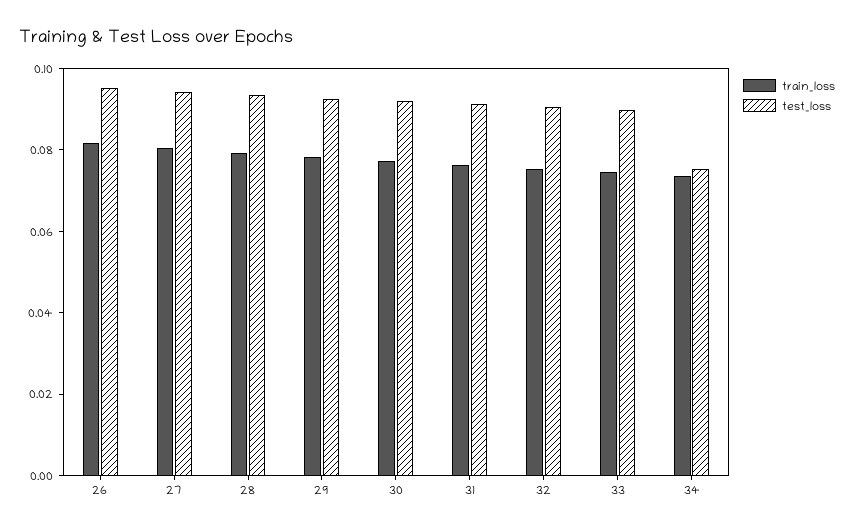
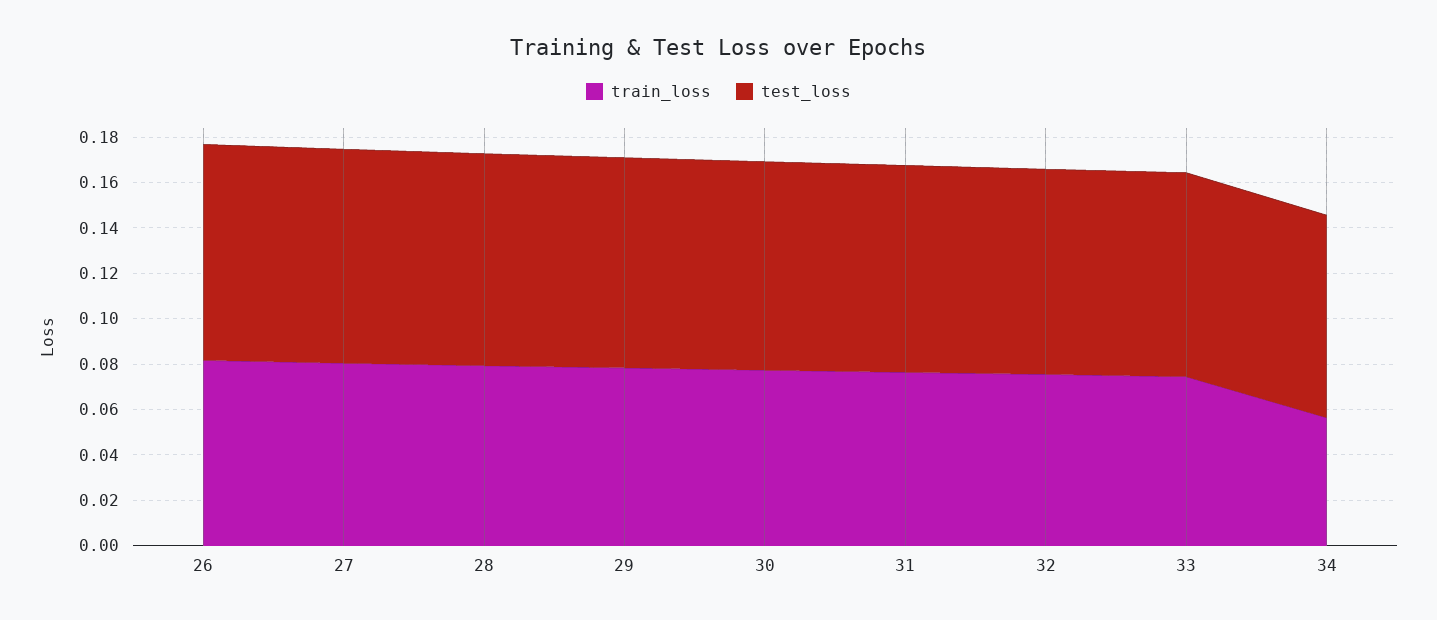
  {
    "train_loss": {
      "26": 0.08,
      "27": 0.08,
      "28": 0.08,
      "29": 0.08,
      "30": 0.075,
      "31": 0.075,
      "32": 0.075,
      "33": 0.075,
-     "34": 0.075
+     "34": 0.055
    },
    "test_loss": {
      "26": 0.095,
      "27": 0.095,
      "28": 0.095,
      "29": 0.095,
      "30": 0.09,
      "31": 0.09,
      "32": 0.09,
      "33": 0.09,
-     "34": 0.075
+     "34": 0.09
    }
  }

